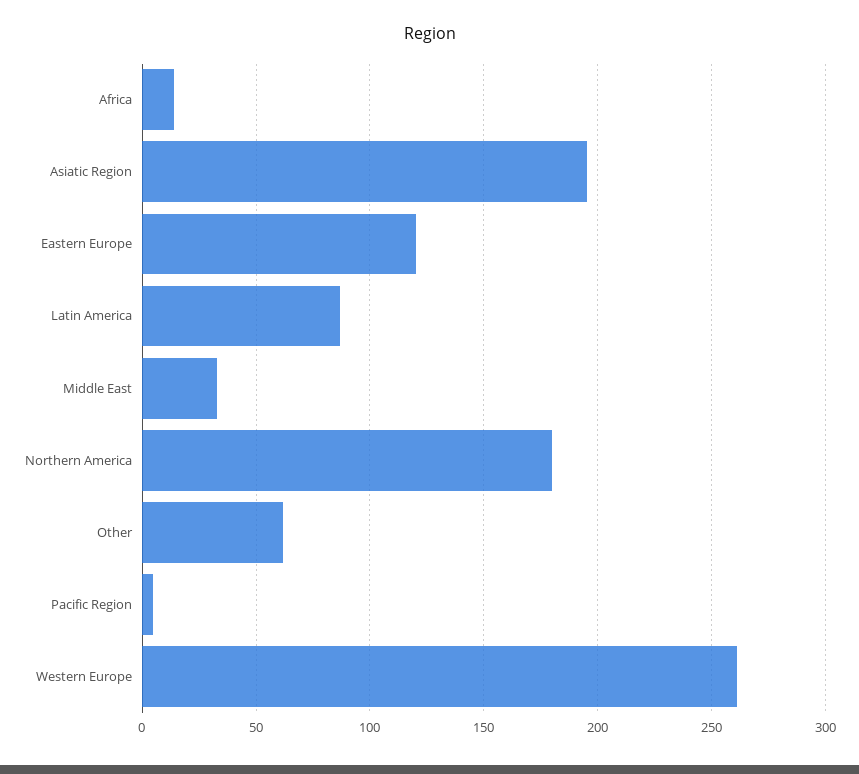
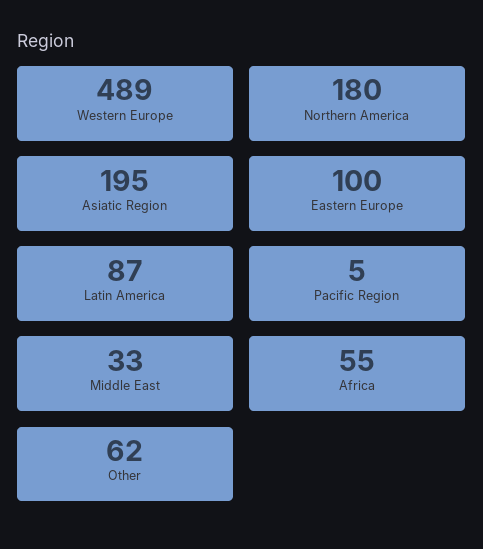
  {
-   "Africa": 15,
+   "Africa": 55,
    "Asiatic Region": 195,
-   "Eastern Europe": 120,
+   "Eastern Europe": 100,
    "Latin America": 87,
    "Middle East": 33,
    "Northern America": 180,
    "Other": 62,
    "Pacific Region": 5,
-   "Western Europe": 260
+   "Western Europe": 489
  }

